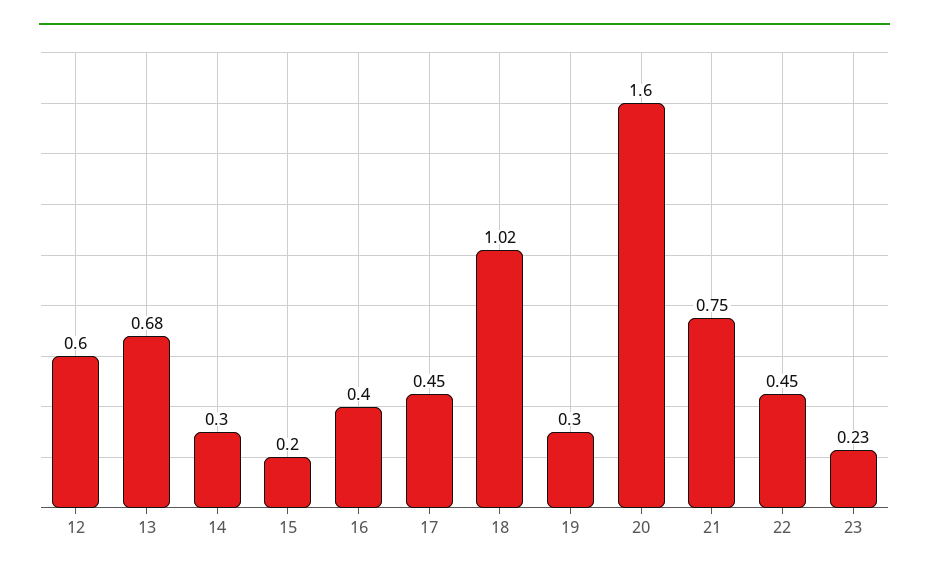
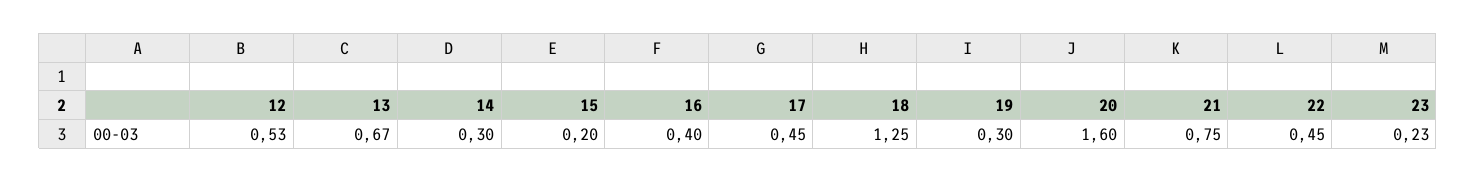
  {
-   "12": 0.6,
+   "12": 0.53,
-   "13": 0.68,
+   "13": 0.67,
    "14": 0.3,
    "15": 0.2,
    "16": 0.4,
    "17": 0.45,
-   "18": 1.02,
+   "18": 1.25,
    "19": 0.3,
    "20": 1.6,
    "21": 0.75,
    "22": 0.45,
    "23": 0.23
  }

